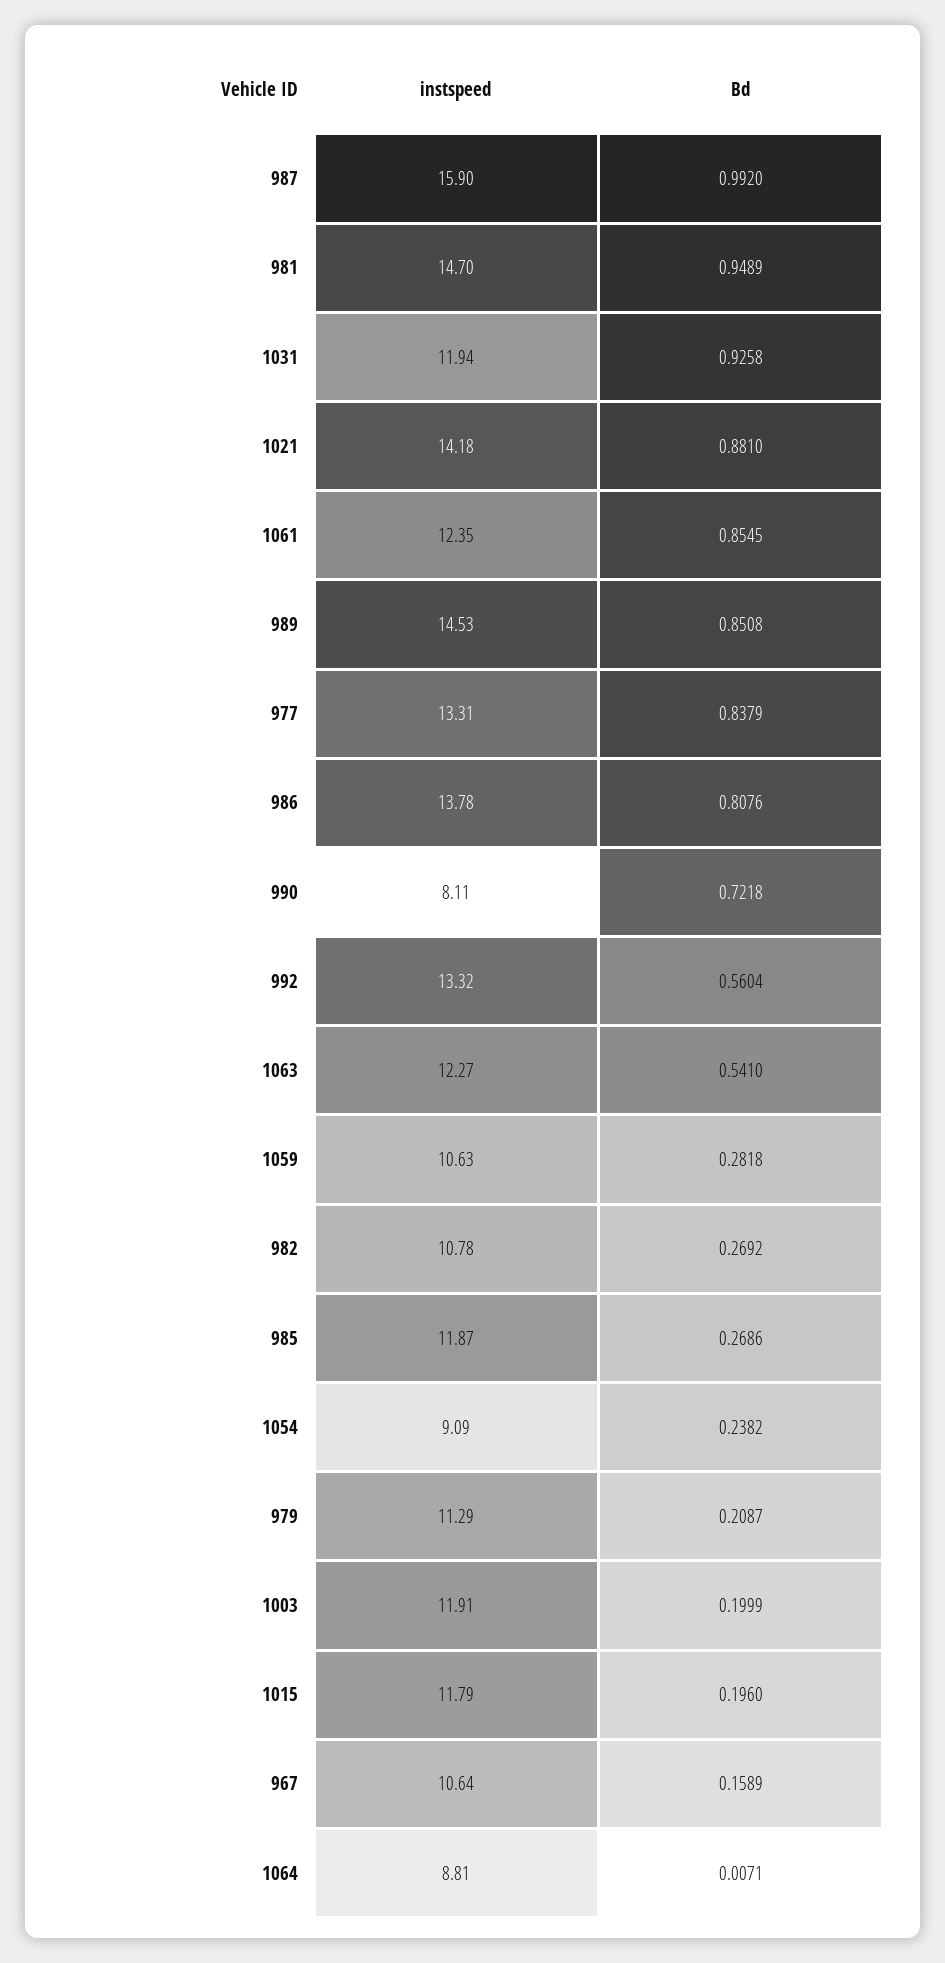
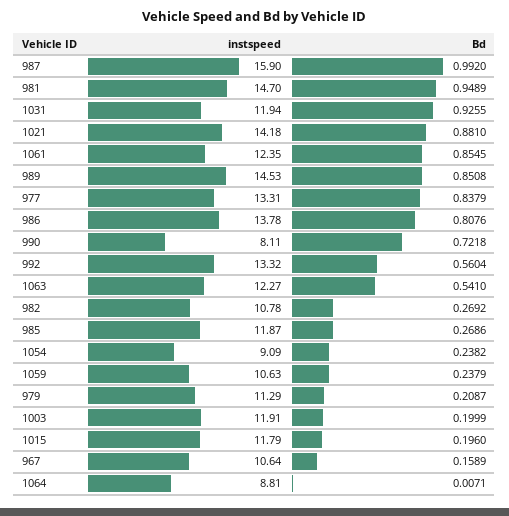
  {
    "instspeed": {
      "987": 15.9,
      "981": 14.7,
      "1031": 11.94,
      "1021": 14.18,
      "1061": 12.35,
      "989": 14.53,
      "977": 13.31,
      "986": 13.78,
      "990": 8.11,
      "992": 13.32,
      "1063": 12.27,
      "1059": 10.63,
      "982": 10.78,
      "985": 11.87,
      "1054": 9.09,
      "979": 11.29,
      "1003": 11.91,
      "1015": 11.79,
      "967": 10.64,
      "1064": 8.81
    },
    "Bd": {
      "987": 0.992,
      "981": 0.9489,
-     "1031": 0.9258,
+     "1031": 0.9255,
      "1021": 0.881,
      "1061": 0.8545,
      "989": 0.8508,
      "977": 0.8379,
      "986": 0.8076,
      "990": 0.7218,
      "992": 0.5604,
      "1063": 0.541,
-     "1059": 0.2818,
+     "1059": 0.2379,
      "982": 0.2692,
      "985": 0.2686,
      "1054": 0.2382,
      "979": 0.2087,
      "1003": 0.1999,
      "1015": 0.196,
      "967": 0.1589,
      "1064": 0.0071
    }
  }

